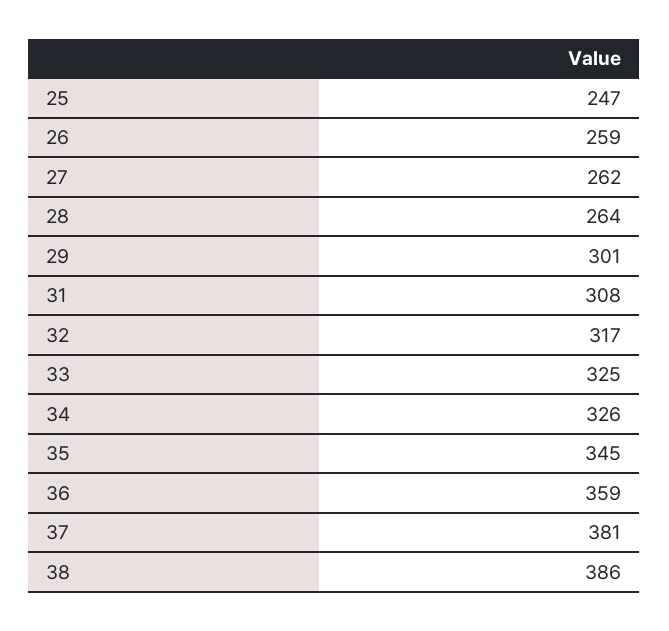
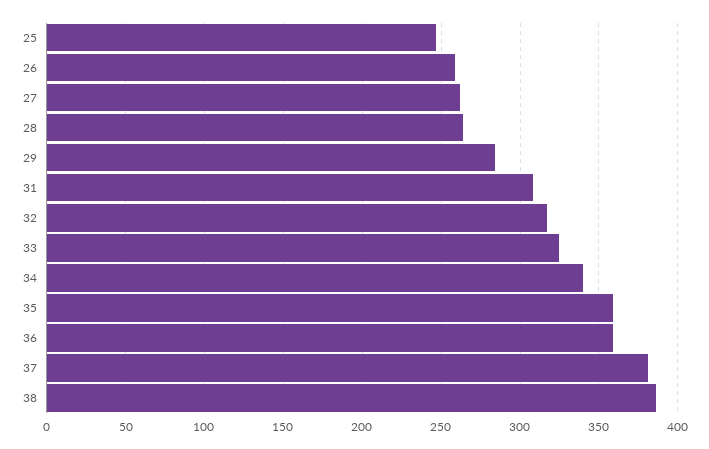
  {
    "25": 247,
    "26": 259,
    "27": 262,
    "28": 264,
-   "29": 301,
+   "29": 285,
    "31": 308,
    "32": 317,
    "33": 325,
-   "34": 326,
+   "34": 340,
-   "35": 345,
+   "35": 360,
    "36": 359,
    "37": 381,
    "38": 386
  }

